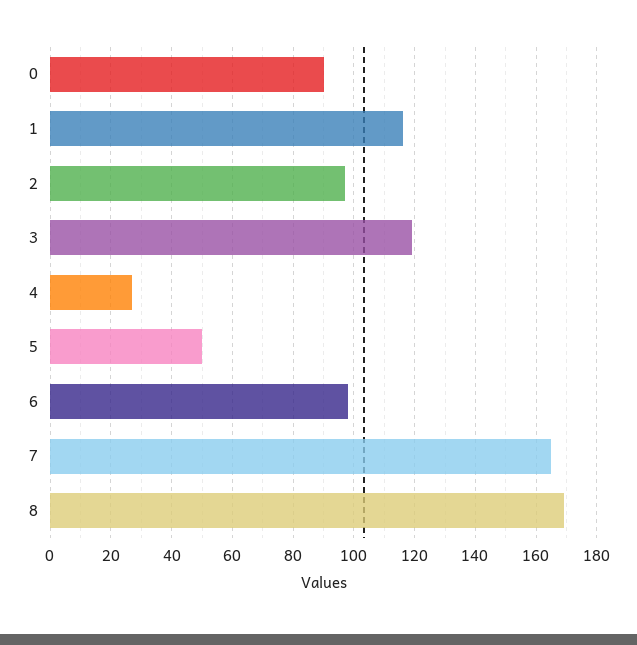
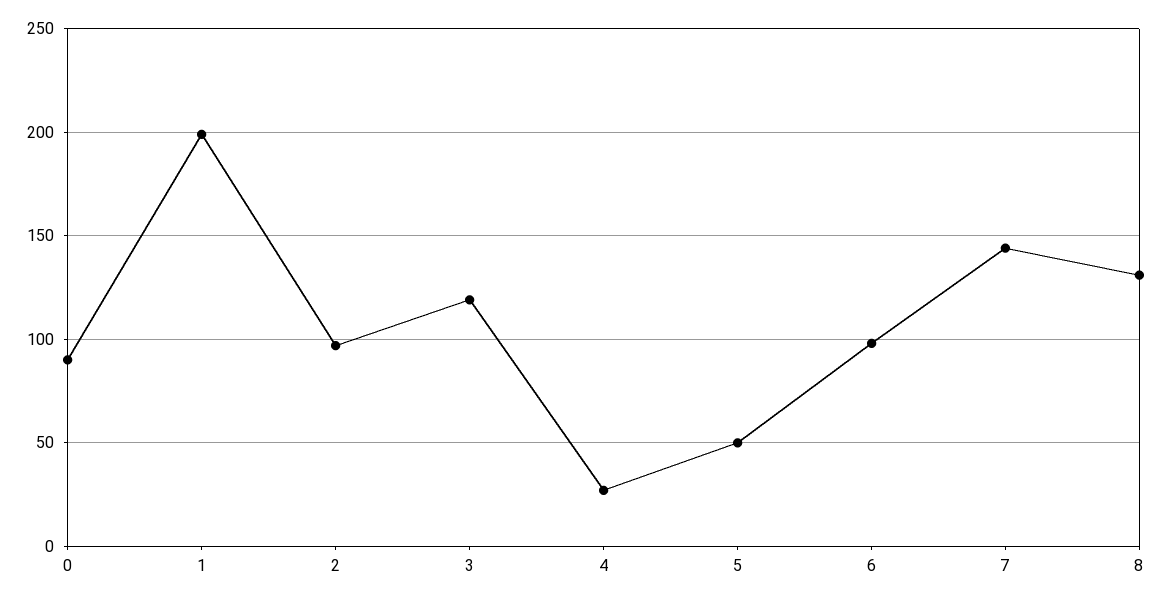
  {
    "0": 90,
-   "1": 115,
+   "1": 200,
    "2": 95,
    "3": 120,
    "4": 25,
    "5": 50,
    "6": 100,
-   "7": 165,
+   "7": 145,
-   "8": 170
+   "8": 130
  }

